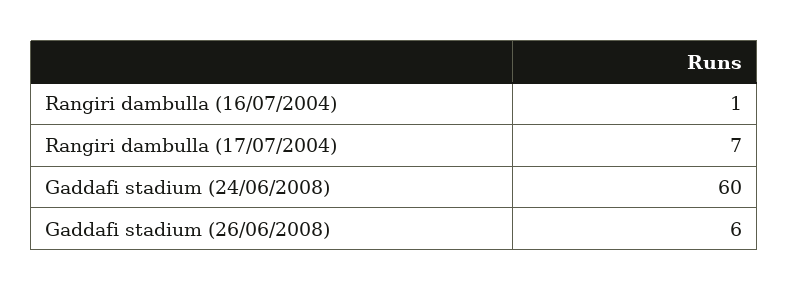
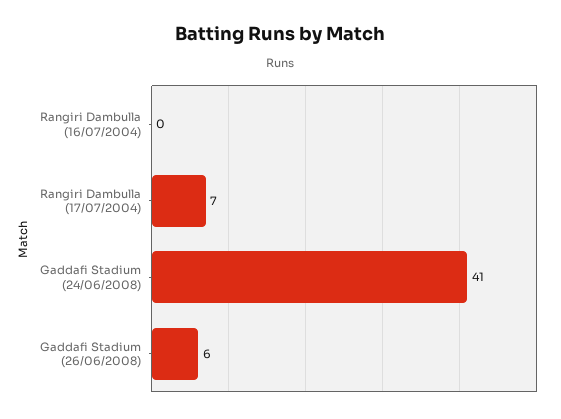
  {
-   "Rangiri dambulla (16/07/2004)": 1,
+   "Rangiri dambulla (16/07/2004)": 0,
    "Rangiri dambulla (17/07/2004)": 7,
-   "Gaddafi stadium (24/06/2008)": 60,
+   "Gaddafi stadium (24/06/2008)": 41,
    "Gaddafi stadium (26/06/2008)": 6
  }

